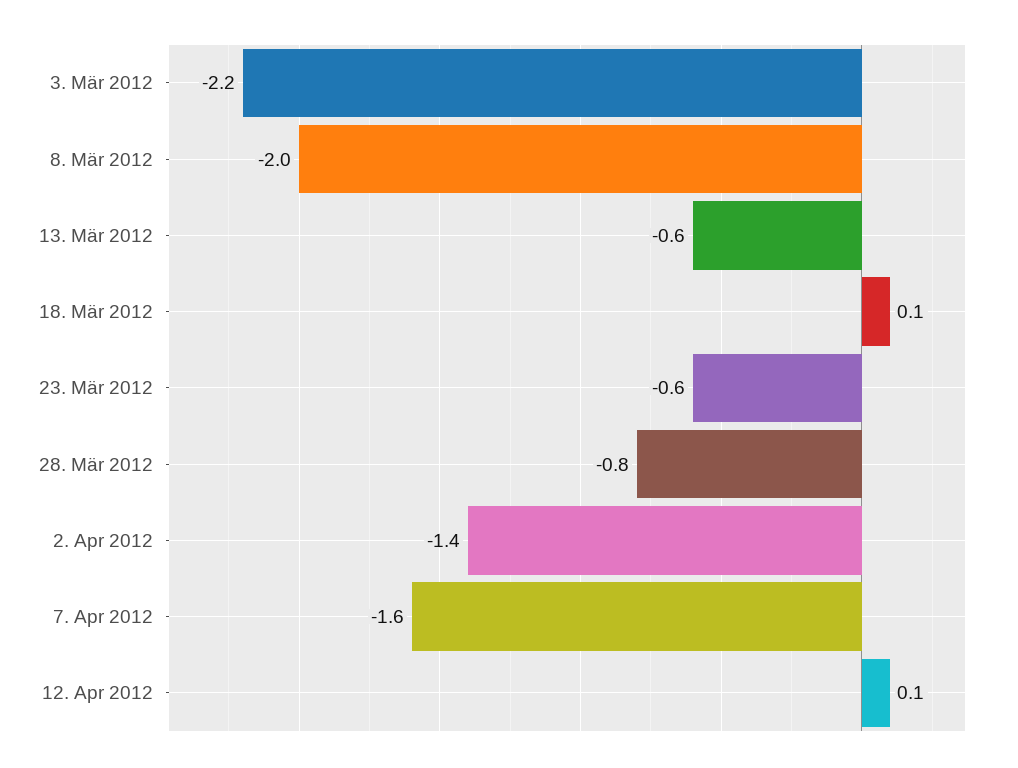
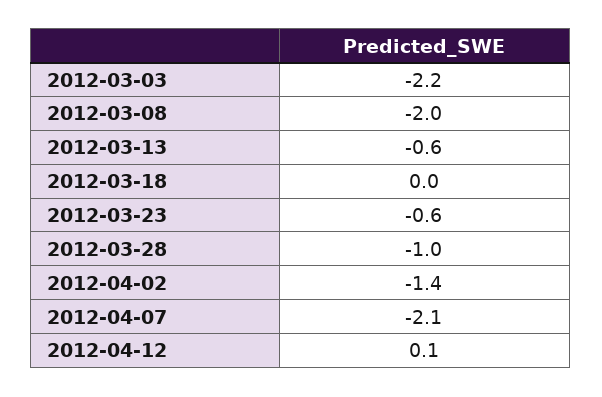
  {
    "3. Mär 2012": -2.2,
    "8. Mär 2012": -2,
    "13. Mär 2012": -0.6,
-   "18. Mär 2012": 0.1,
+   "18. Mär 2012": 0,
    "23. Mär 2012": -0.6,
-   "28. Mär 2012": -0.8,
+   "28. Mär 2012": -1,
    "2. Apr 2012": -1.4,
-   "7. Apr 2012": -1.6,
+   "7. Apr 2012": -2.1,
    "12. Apr 2012": 0.1
  }

